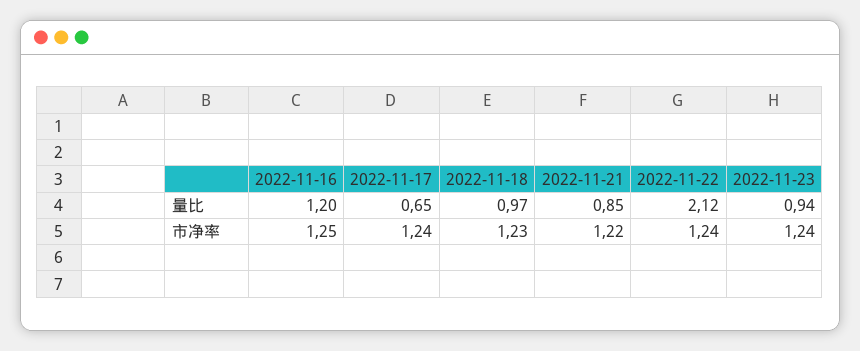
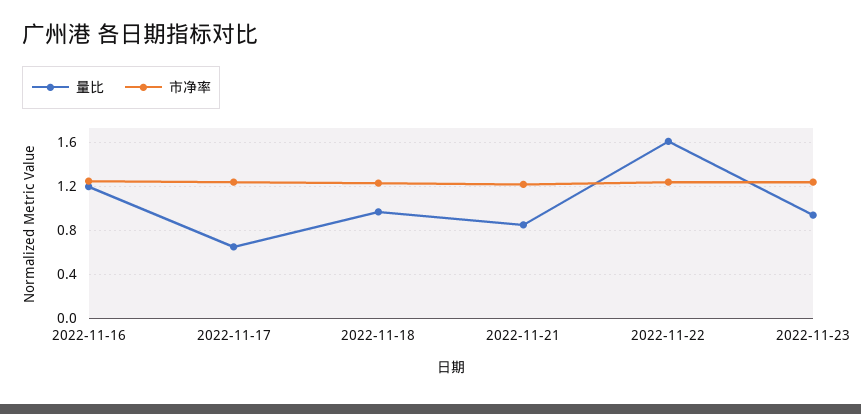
  {
    "量比": {
      "2022-11-16": 1.2,
      "2022-11-17": 0.65,
      "2022-11-18": 0.97,
      "2022-11-21": 0.85,
-     "2022-11-22": 2.12,
+     "2022-11-22": 1.6,
      "2022-11-23": 0.94
    },
    "市净率": {
      "2022-11-16": 1.25,
      "2022-11-17": 1.24,
      "2022-11-18": 1.23,
      "2022-11-21": 1.22,
      "2022-11-22": 1.24,
      "2022-11-23": 1.24
    }
  }

